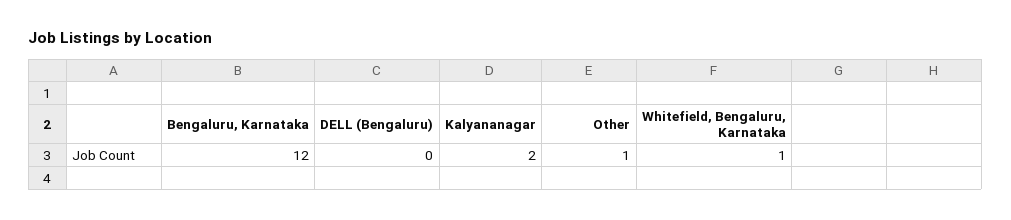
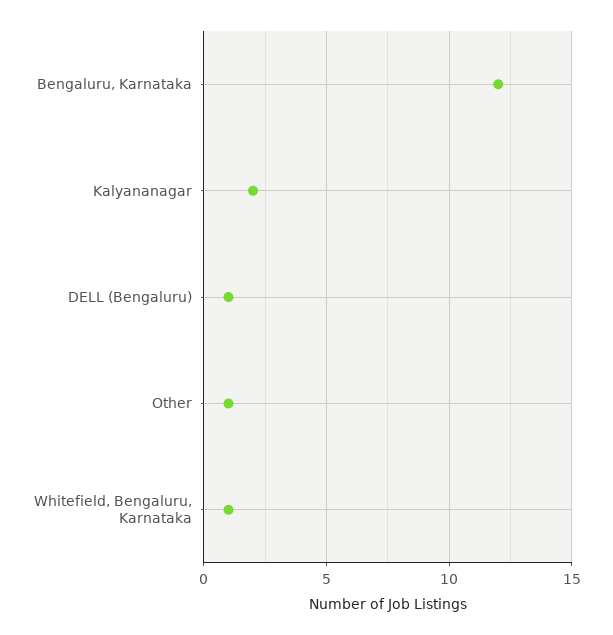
  {
    "Bengaluru, Karnataka": 12,
-   "DELL (Bengaluru)": 0,
+   "DELL (Bengaluru)": 1,
    "Kalyananagar": 2,
    "Other": 1,
    "Whitefield, Bengaluru, Karnataka": 1
  }

